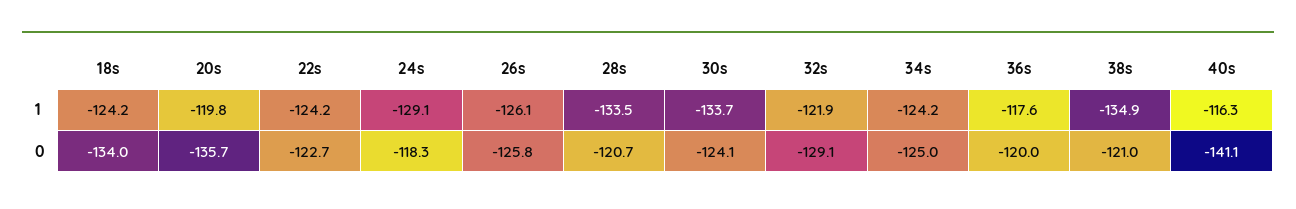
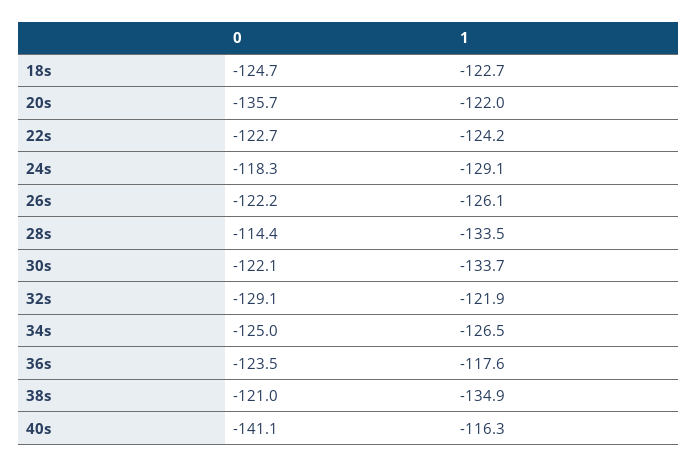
  {
    "18s": {
-     "1": -124.2,
+     "1": -122.7,
-     "0": -134
+     "0": -124.7
    },
    "20s": {
-     "1": -119.8,
+     "1": -122,
      "0": -135.7
    },
    "22s": {
      "1": -124.2,
      "0": -122.7
    },
    "24s": {
      "1": -129.1,
      "0": -118.3
    },
    "26s": {
      "1": -126.1,
-     "0": -125.8
+     "0": -122.2
    },
    "28s": {
      "1": -133.5,
-     "0": -120.7
+     "0": -114.4
    },
    "30s": {
      "1": -133.7,
-     "0": -124.1
+     "0": -122.1
    },
    "32s": {
      "1": -121.9,
      "0": -129.1
    },
    "34s": {
-     "1": -124.2,
+     "1": -126.5,
      "0": -125
    },
    "36s": {
      "1": -117.6,
-     "0": -120
+     "0": -123.5
    },
    "38s": {
      "1": -134.9,
      "0": -121
    },
    "40s": {
      "1": -116.3,
      "0": -141.1
    }
  }

